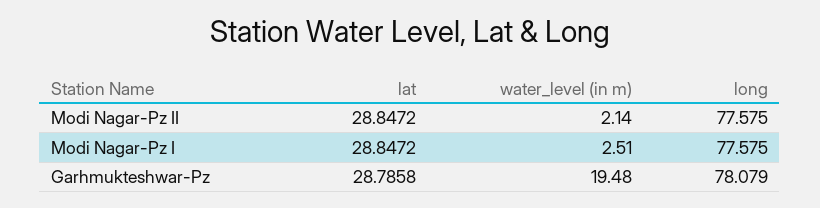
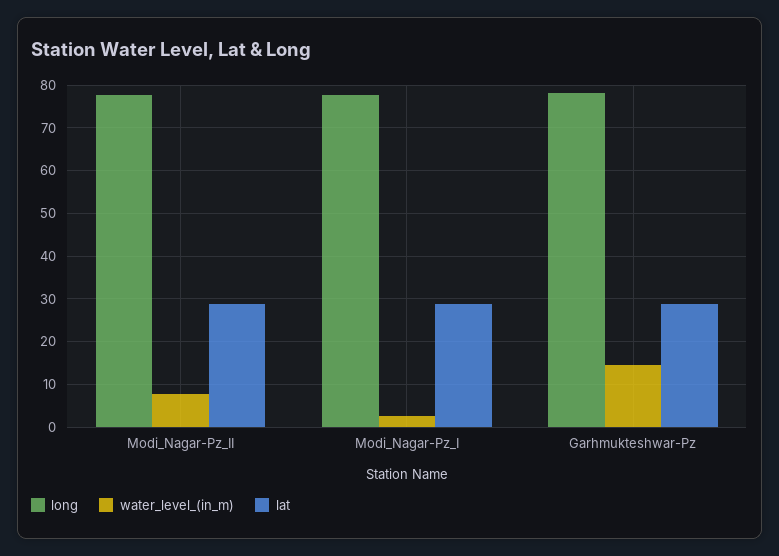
  {
    "lat": {
      "Modi Nagar-Pz II": 28.8472,
      "Modi Nagar-Pz I": 28.8472,
      "Garhmukteshwar-Pz": 28.7858
    },
    "water_level (in m)": {
-     "Modi Nagar-Pz II": 2.14,
+     "Modi Nagar-Pz II": 8,
      "Modi Nagar-Pz I": 2.51,
-     "Garhmukteshwar-Pz": 19.48
+     "Garhmukteshwar-Pz": 14
    },
    "long": {
      "Modi Nagar-Pz II": 77.575,
      "Modi Nagar-Pz I": 77.575,
      "Garhmukteshwar-Pz": 78.079
    }
  }

